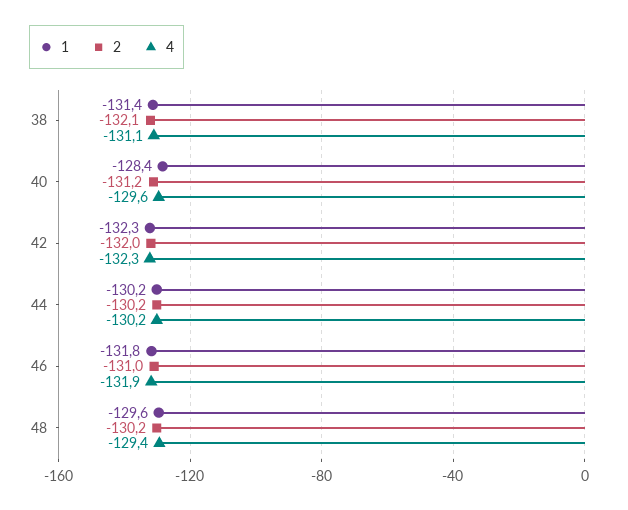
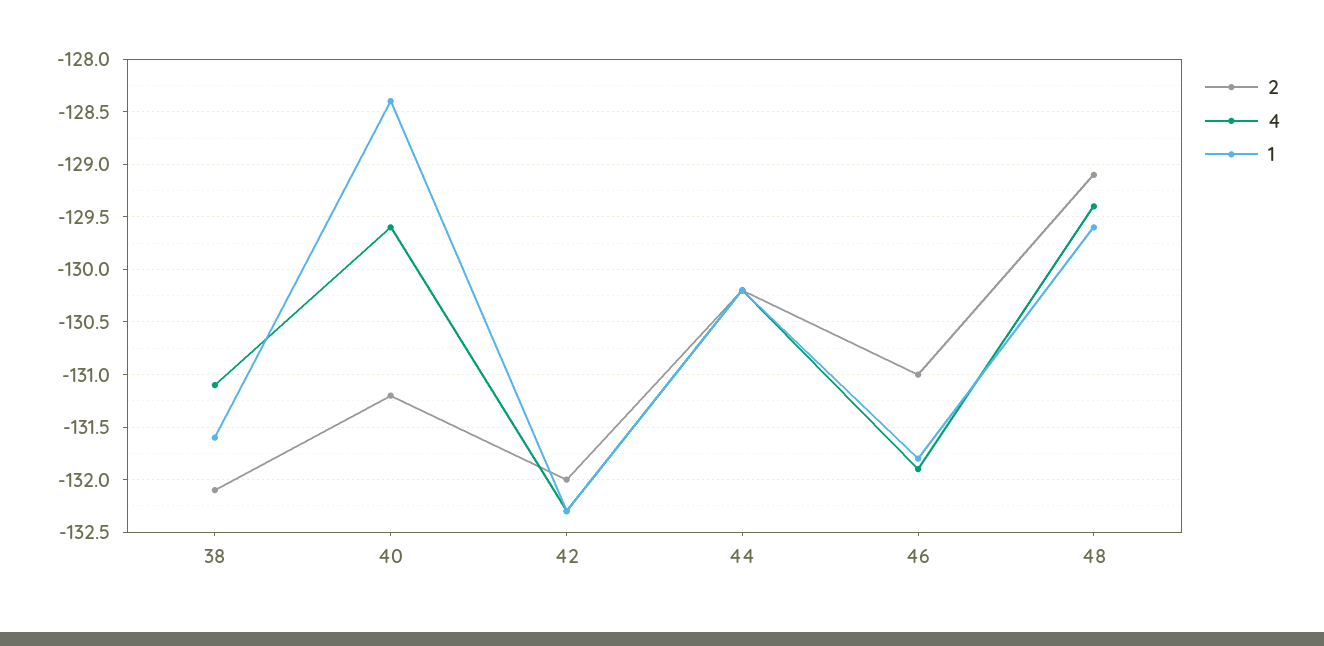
  {
    "1": {
-     "38": -131.4,
+     "38": -131.6,
      "40": -128.4,
      "42": -132.3,
      "44": -130.2,
      "46": -131.8,
      "48": -129.6
    },
    "2": {
      "38": -132.1,
      "40": -131.2,
      "42": -132,
      "44": -130.2,
      "46": -131,
-     "48": -130.2
+     "48": -129.1
    },
    "4": {
      "38": -131.1,
      "40": -129.6,
      "42": -132.3,
      "44": -130.2,
      "46": -131.9,
      "48": -129.4
    }
  }

